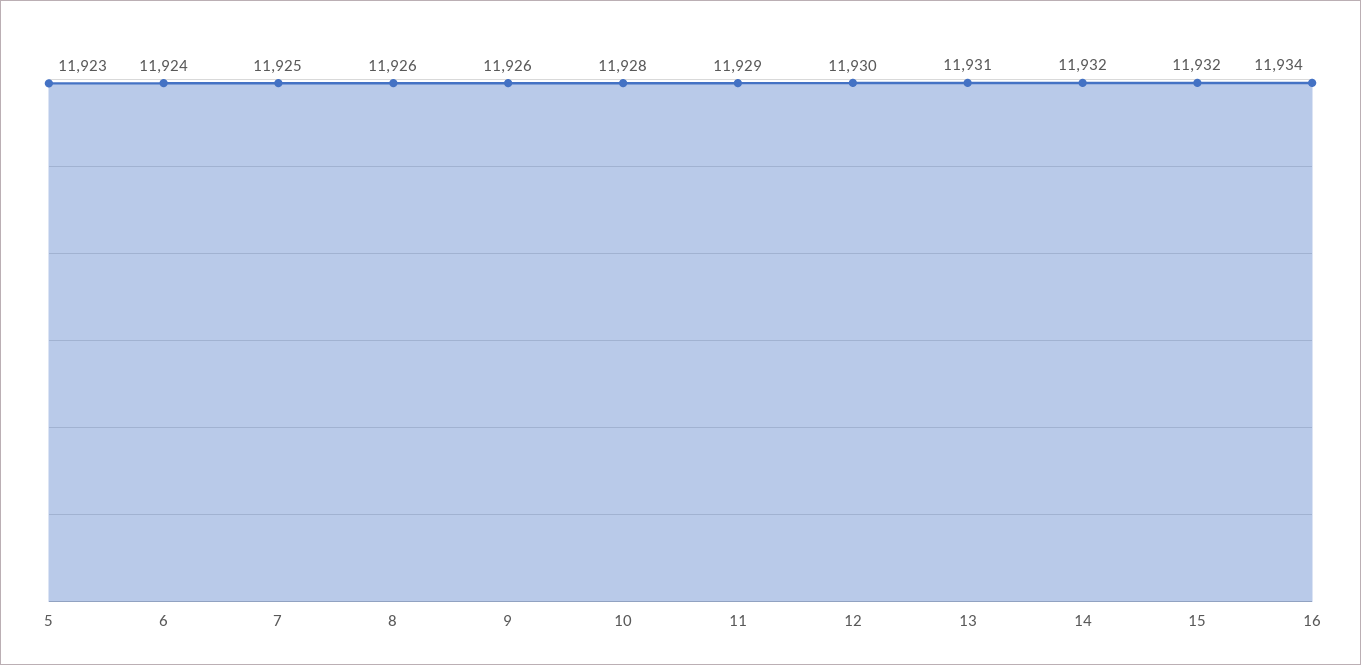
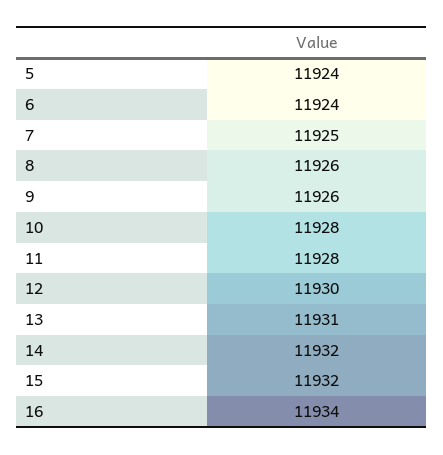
  {
-   "5": 11923,
+   "5": 11924,
    "6": 11924,
    "7": 11925,
    "8": 11926,
    "9": 11926,
    "10": 11928,
-   "11": 11929,
+   "11": 11928,
    "12": 11930,
    "13": 11931,
    "14": 11932,
    "15": 11932,
    "16": 11934
  }

